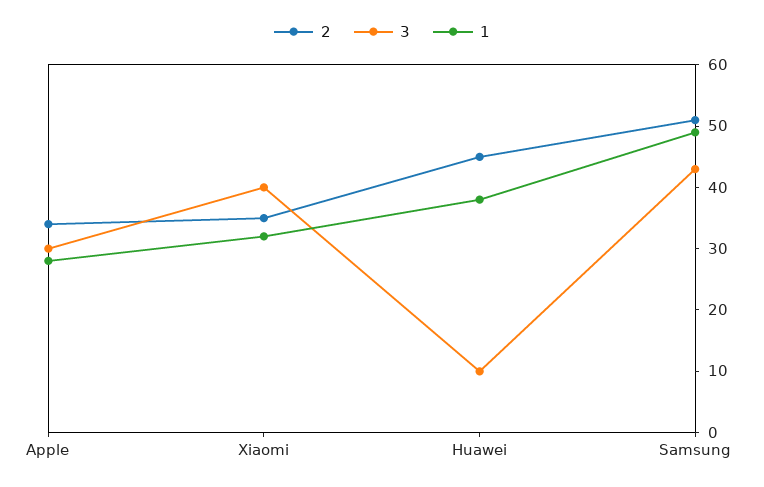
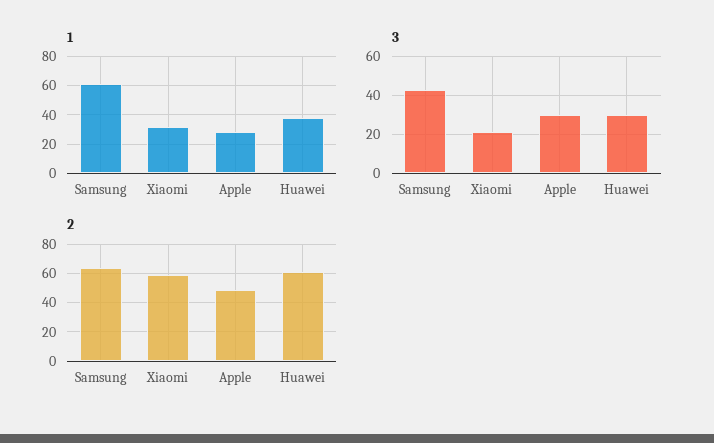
  {
    "2": {
-     "Apple": 35,
+     "Apple": 50,
-     "Xiaomi": 35,
+     "Xiaomi": 60,
-     "Huawei": 45,
+     "Huawei": 60,
-     "Samsung": 50
+     "Samsung": 65
    },
    "3": {
      "Apple": 30,
-     "Xiaomi": 40,
+     "Xiaomi": 20,
-     "Huawei": 10,
+     "Huawei": 30,
      "Samsung": 45
    },
    "1": {
      "Apple": 30,
      "Xiaomi": 30,
      "Huawei": 40,
-     "Samsung": 50
+     "Samsung": 60
    }
  }

